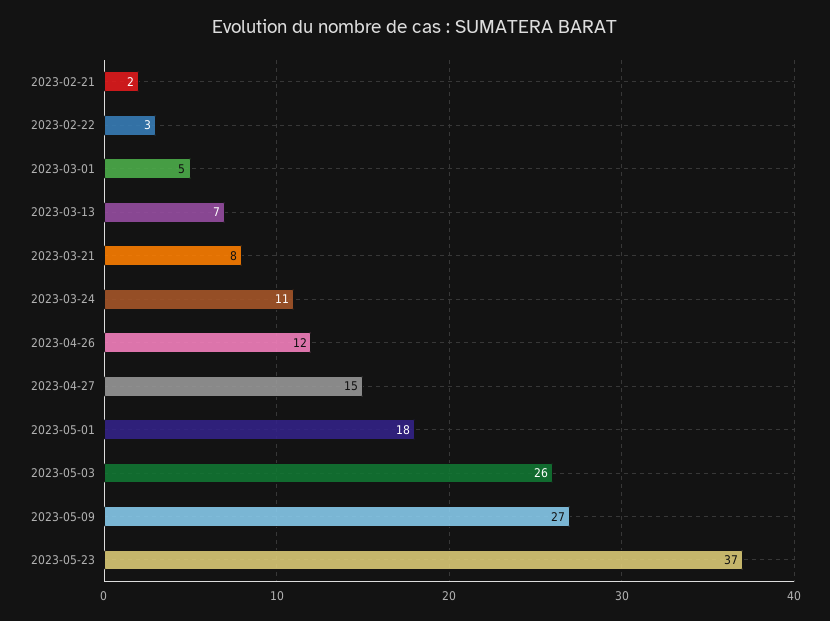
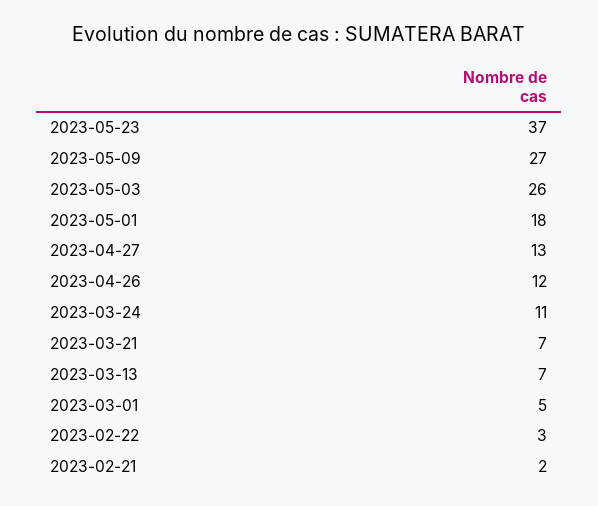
  {
    "2023-02-21": 2,
    "2023-02-22": 3,
    "2023-03-01": 5,
    "2023-03-13": 7,
-   "2023-03-21": 8,
+   "2023-03-21": 7,
    "2023-03-24": 11,
    "2023-04-26": 12,
-   "2023-04-27": 15,
+   "2023-04-27": 13,
    "2023-05-01": 18,
    "2023-05-03": 26,
    "2023-05-09": 27,
    "2023-05-23": 37
  }

